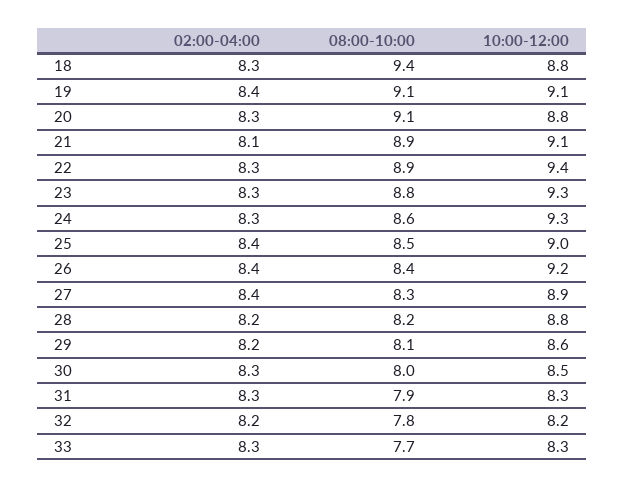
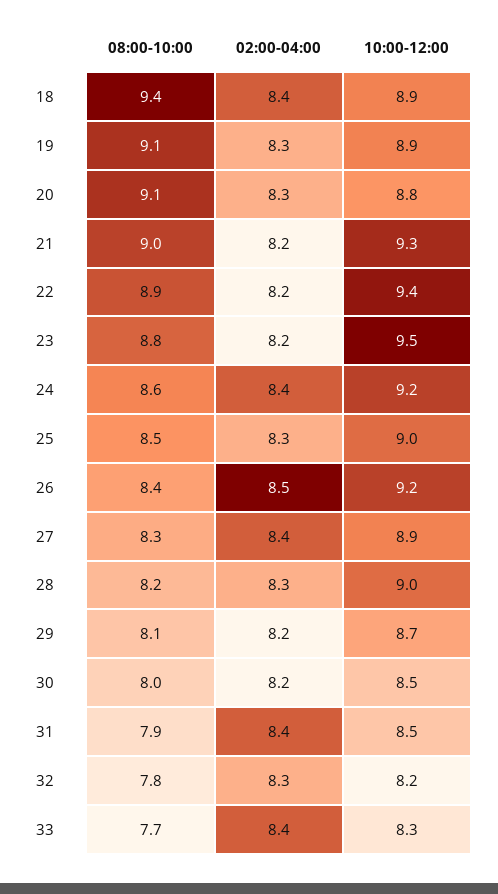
  {
    "02:00-04:00": {
-     "18": 8.3,
+     "18": 8.4,
-     "19": 8.4,
+     "19": 8.3,
      "20": 8.3,
-     "21": 8.1,
+     "21": 8.2,
-     "22": 8.3,
+     "22": 8.2,
-     "23": 8.3,
+     "23": 8.2,
-     "24": 8.3,
+     "24": 8.4,
-     "25": 8.4,
+     "25": 8.3,
-     "26": 8.4,
+     "26": 8.5,
      "27": 8.4,
-     "28": 8.2,
+     "28": 8.3,
      "29": 8.2,
-     "30": 8.3,
+     "30": 8.2,
-     "31": 8.3,
+     "31": 8.4,
-     "32": 8.2,
+     "32": 8.3,
-     "33": 8.3
+     "33": 8.4
    },
    "08:00-10:00": {
      "18": 9.4,
      "19": 9.1,
      "20": 9.1,
-     "21": 8.9,
+     "21": 9,
      "22": 8.9,
      "23": 8.8,
      "24": 8.6,
      "25": 8.5,
      "26": 8.4,
      "27": 8.3,
      "28": 8.2,
      "29": 8.1,
      "30": 8,
      "31": 7.9,
      "32": 7.8,
      "33": 7.7
    },
    "10:00-12:00": {
-     "18": 8.8,
+     "18": 8.9,
-     "19": 9.1,
+     "19": 8.9,
      "20": 8.8,
-     "21": 9.1,
+     "21": 9.3,
      "22": 9.4,
-     "23": 9.3,
+     "23": 9.5,
-     "24": 9.3,
+     "24": 9.2,
      "25": 9,
      "26": 9.2,
      "27": 8.9,
-     "28": 8.8,
+     "28": 9,
-     "29": 8.6,
+     "29": 8.7,
      "30": 8.5,
-     "31": 8.3,
+     "31": 8.5,
      "32": 8.2,
      "33": 8.3
    }
  }

